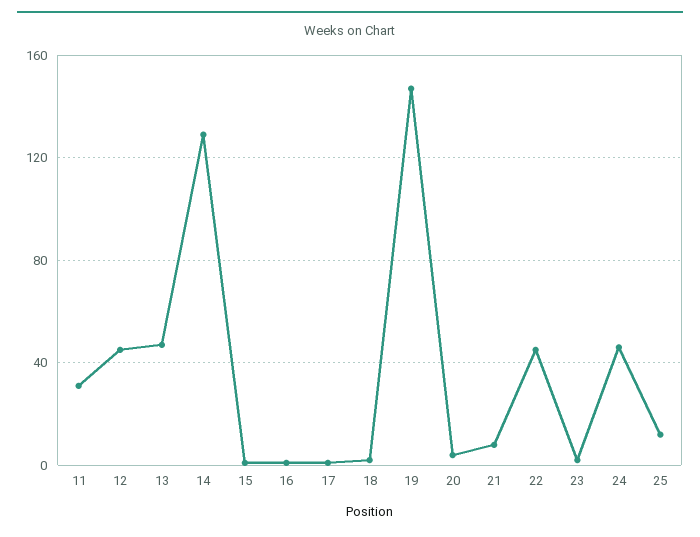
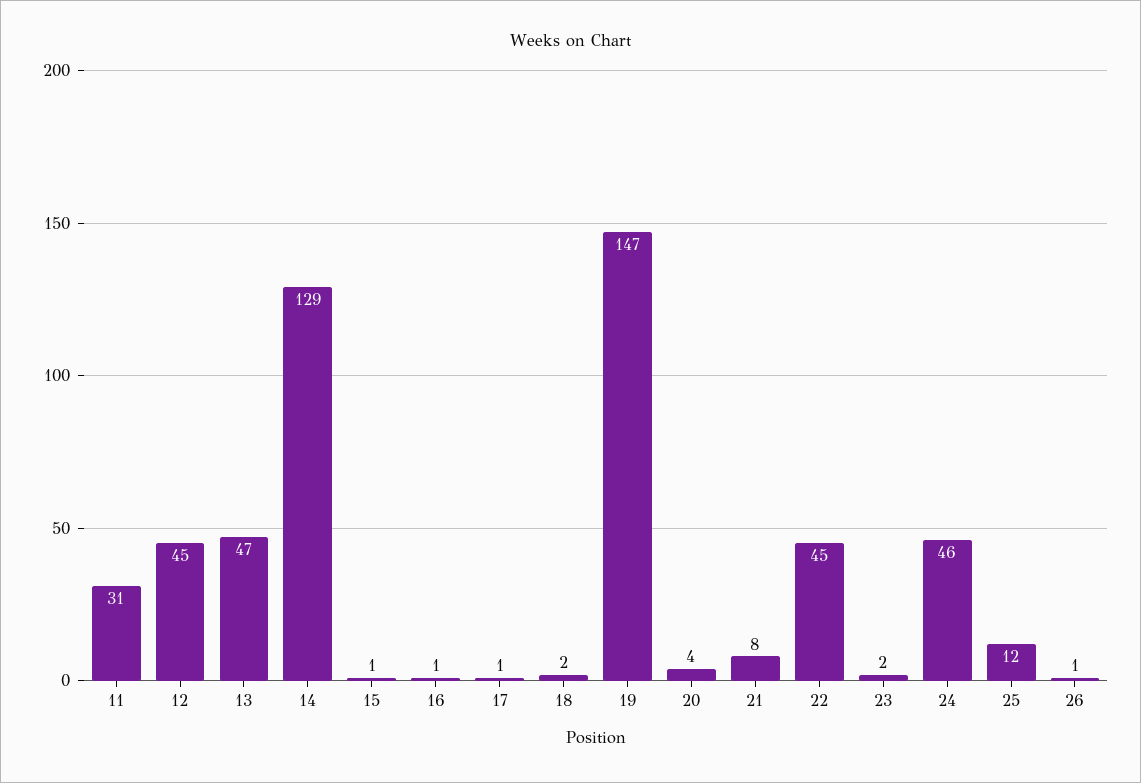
  {
    "11": 31,
    "12": 45,
    "13": 47,
    "14": 129,
    "15": 1,
    "16": 1,
    "17": 1,
    "18": 2,
    "19": 147,
    "20": 4,
    "21": 8,
    "22": 45,
    "23": 2,
    "24": 46,
-   "25": 12
+   "25": 12,
+   "26": 1
  }

